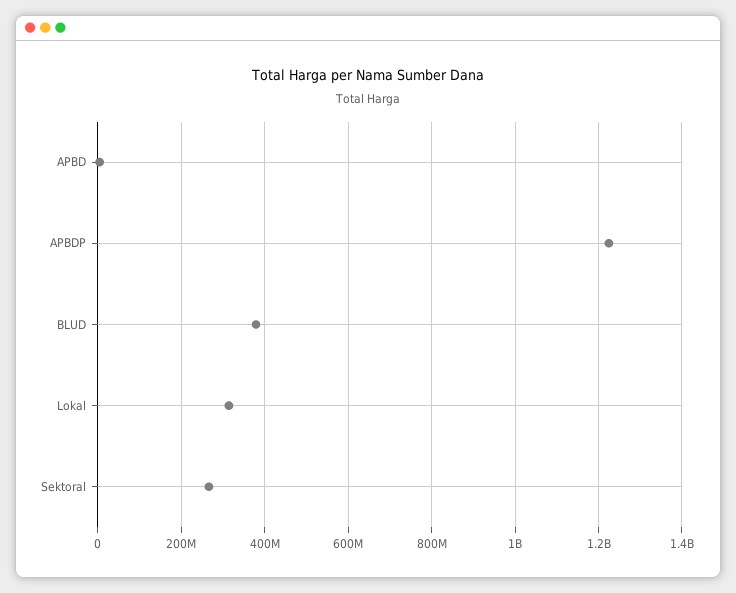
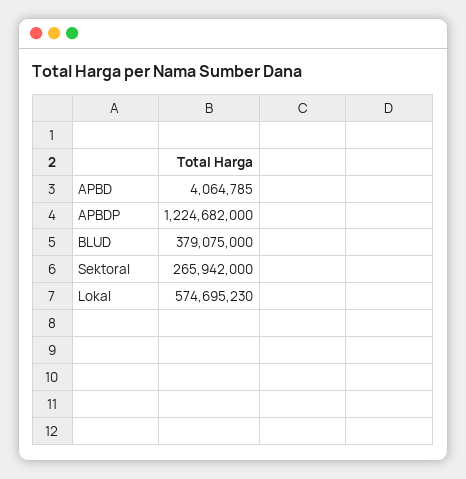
  {
    "APBD": 4064785,
    "APBDP": 1224682000,
    "BLUD": 379075000,
-   "Lokal": 320000000,
+   "Lokal": 574695230,
    "Sektoral": 265942000
  }

